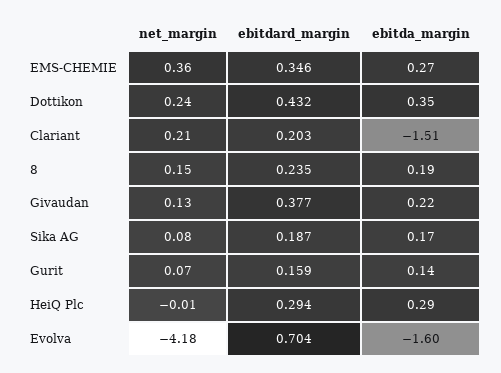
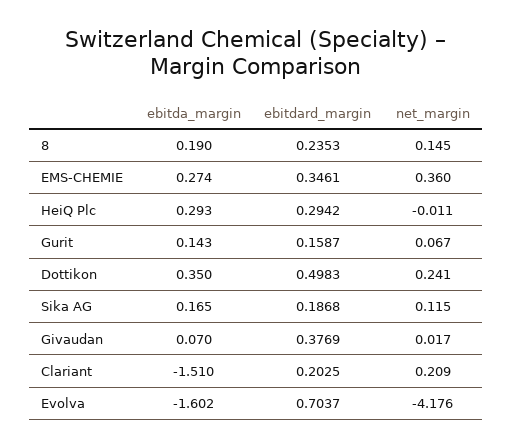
  {
    "net_margin": {
      "EMS-CHEMIE": 0.36,
      "Dottikon": 0.241,
      "Clariant": 0.209,
      "8": 0.145,
-     "Givaudan": 0.13,
+     "Givaudan": 0.017,
-     "Sika AG": 0.08,
+     "Sika AG": 0.115,
      "Gurit": 0.067,
      "HeiQ Plc": -0.011,
      "Evolva": -4.176
    },
    "ebitdard_margin": {
      "EMS-CHEMIE": 0.3461,
-     "Dottikon": 0.432,
+     "Dottikon": 0.4983,
      "Clariant": 0.2025,
      "8": 0.2353,
      "Givaudan": 0.3769,
      "Sika AG": 0.1868,
      "Gurit": 0.1587,
      "HeiQ Plc": 0.2942,
      "Evolva": 0.7037
    },
    "ebitda_margin": {
      "EMS-CHEMIE": 0.274,
      "Dottikon": 0.35,
      "Clariant": -1.51,
      "8": 0.19,
-     "Givaudan": 0.22,
+     "Givaudan": 0.07,
      "Sika AG": 0.165,
      "Gurit": 0.143,
      "HeiQ Plc": 0.293,
      "Evolva": -1.602
    }
  }

